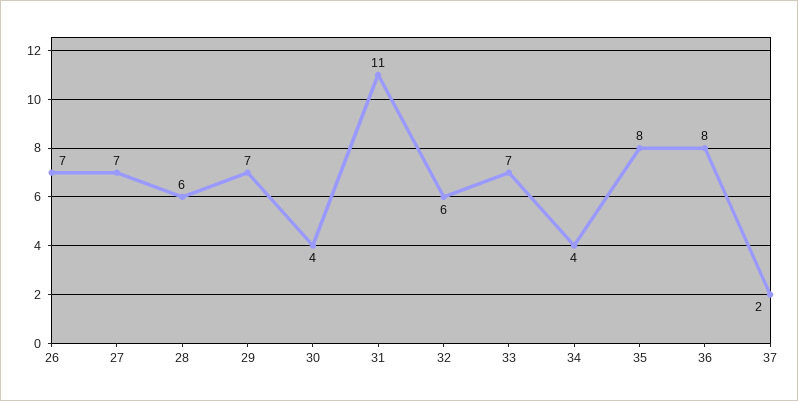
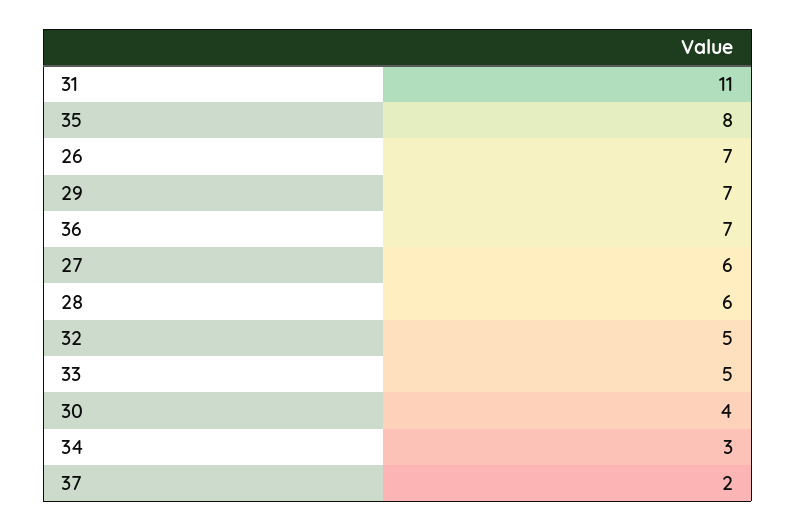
  {
    "26": 7,
-   "27": 7,
+   "27": 6,
    "28": 6,
    "29": 7,
    "30": 4,
    "31": 11,
-   "32": 6,
+   "32": 5,
-   "33": 7,
+   "33": 5,
-   "34": 4,
+   "34": 3,
    "35": 8,
-   "36": 8,
+   "36": 7,
    "37": 2
  }

